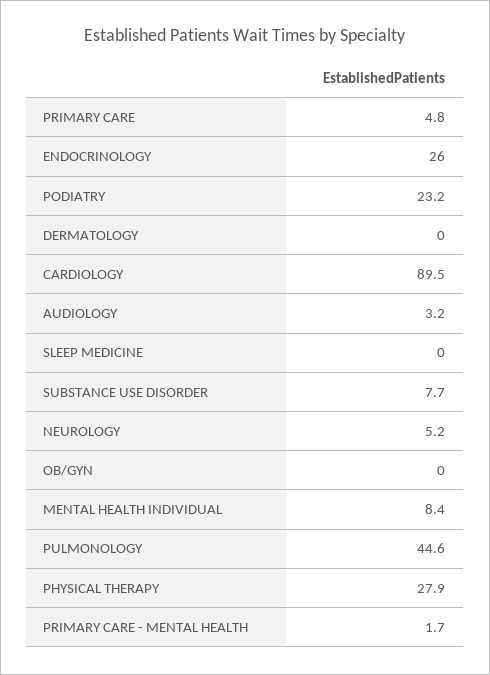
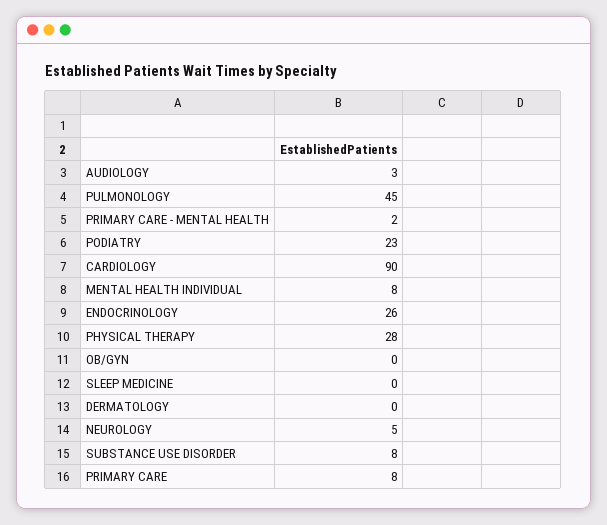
  {
-   "PRIMARY CARE": 4.8,
+   "PRIMARY CARE": 8,
    "ENDOCRINOLOGY": 26,
    "PODIATRY": 23.2,
    "DERMATOLOGY": 0,
    "CARDIOLOGY": 89.5,
    "AUDIOLOGY": 3.2,
    "SLEEP MEDICINE": 0,
    "SUBSTANCE USE DISORDER": 7.7,
    "NEUROLOGY": 5.2,
    "OB/GYN": 0,
    "MENTAL HEALTH INDIVIDUAL": 8.4,
    "PULMONOLOGY": 44.6,
    "PHYSICAL THERAPY": 27.9,
    "PRIMARY CARE - MENTAL HEALTH": 1.7
  }

